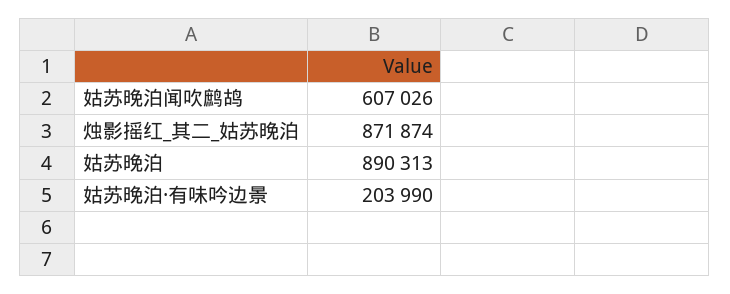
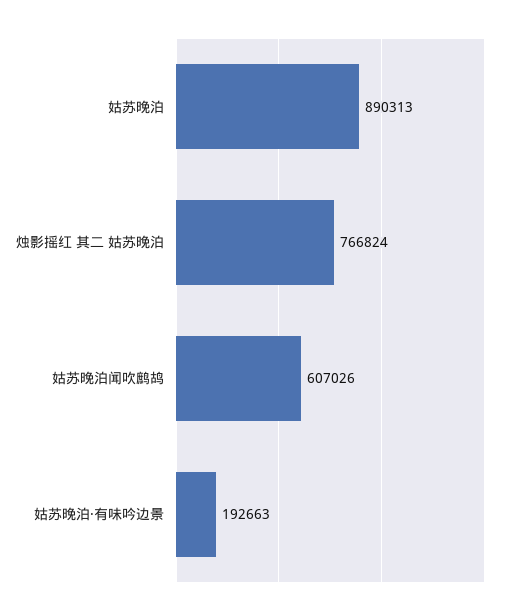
  {
    "姑苏晚泊闻吹鹧鸪": 607026,
-   "烛影摇红_其二_姑苏晚泊": 871874,
+   "烛影摇红_其二_姑苏晚泊": 766824,
    "姑苏晚泊": 890313,
-   "姑苏晚泊·有味吟边景": 203990
+   "姑苏晚泊·有味吟边景": 192663
  }

